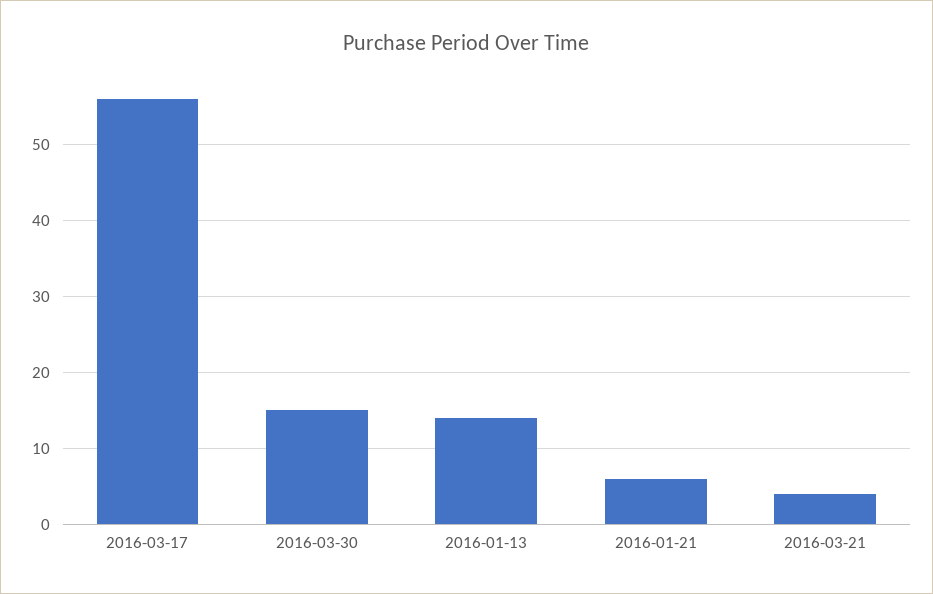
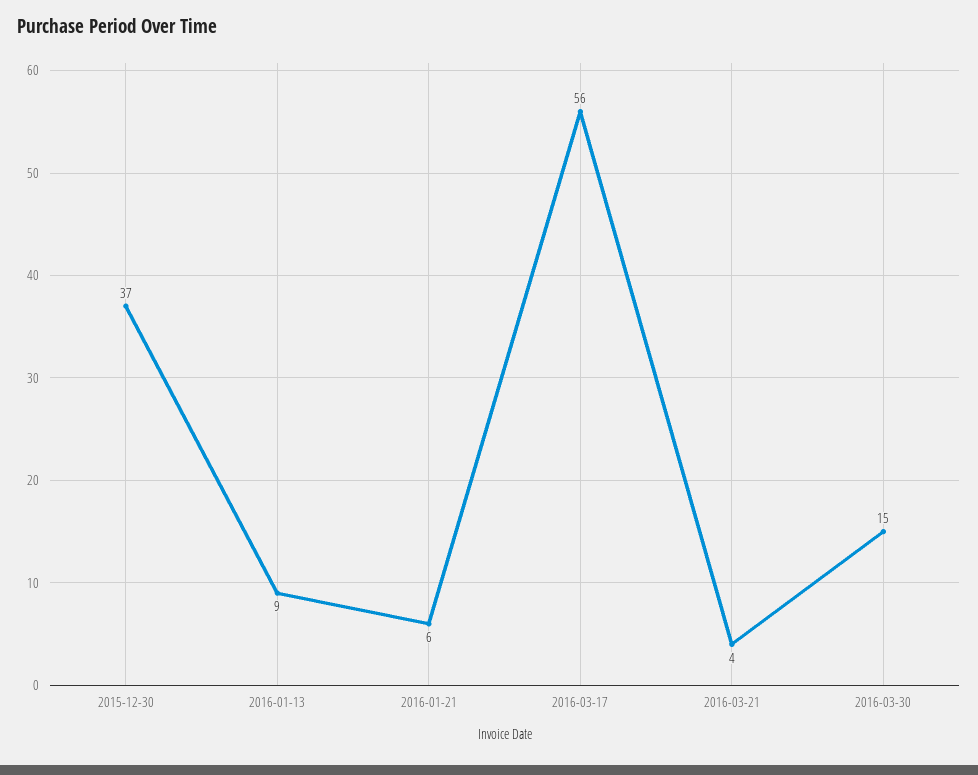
  {
    "2016-03-17": 56,
    "2016-03-30": 15,
-   "2016-01-13": 14,
+   "2016-01-13": 9,
    "2016-01-21": 6,
-   "2016-03-21": 4
+   "2016-03-21": 4,
+   "2015-12-30": 37
  }

